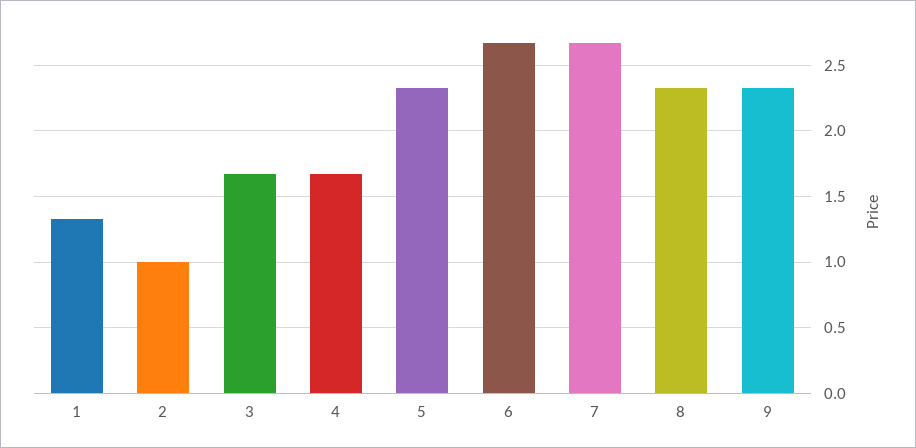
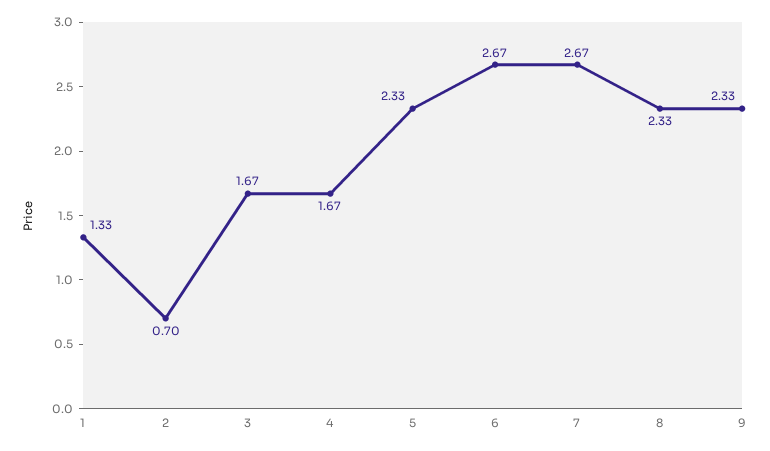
  {
    "1": 1.33,
-   "2": 1,
+   "2": 0.7,
    "3": 1.67,
    "4": 1.67,
    "5": 2.33,
    "6": 2.67,
    "7": 2.67,
    "8": 2.33,
    "9": 2.33
  }

